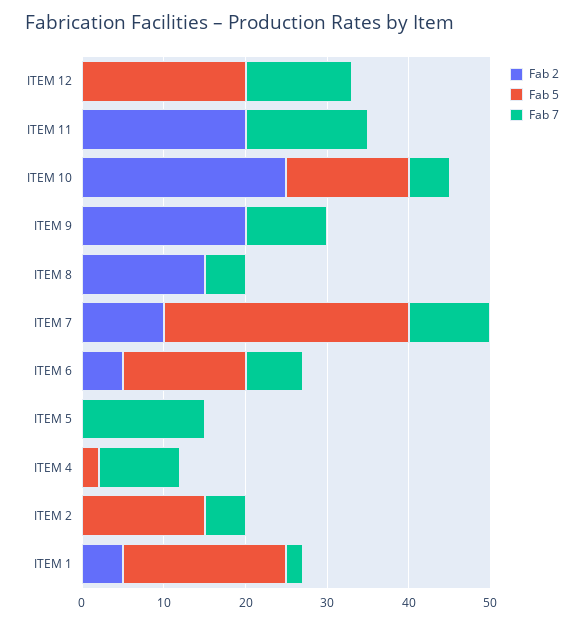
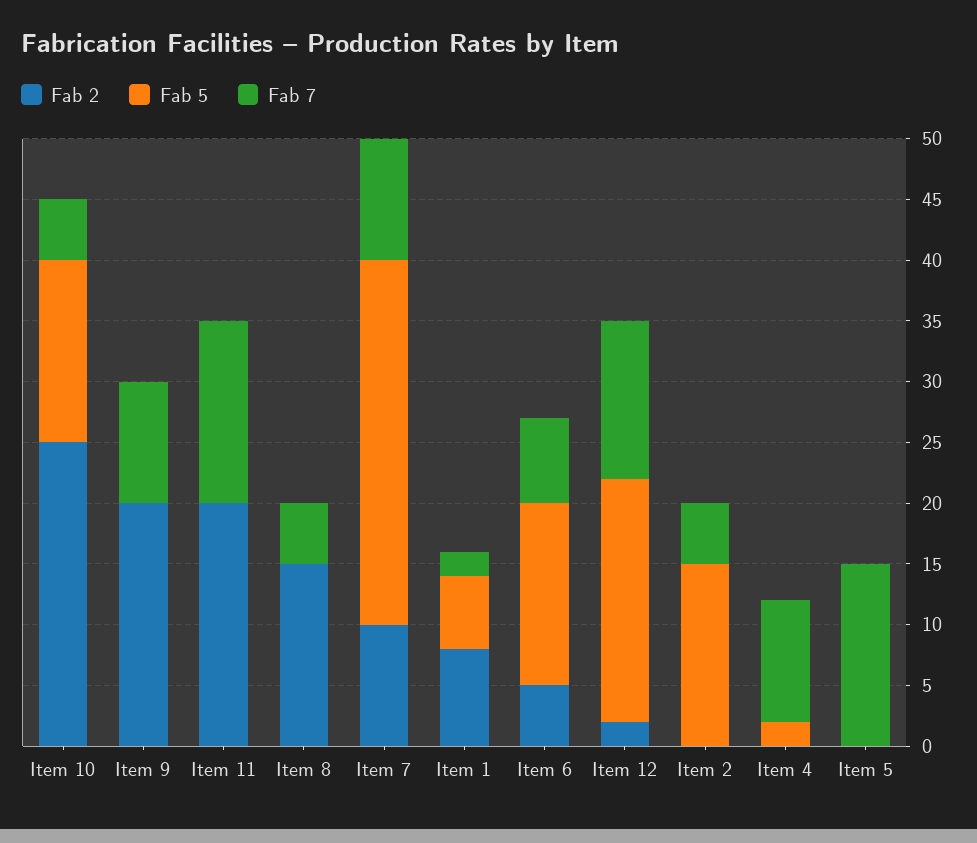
  {
    "Fab 2": {
-     "ITEM 12": 0,
+     "ITEM 12": 2,
      "ITEM 11": 20,
      "ITEM 10": 25,
      "ITEM 9": 20,
      "ITEM 8": 15,
      "ITEM 7": 10,
      "ITEM 6": 5,
      "ITEM 5": 0,
      "ITEM 4": 0,
      "ITEM 2": 0,
-     "ITEM 1": 5
+     "ITEM 1": 8
    },
    "Fab 5": {
      "ITEM 12": 20,
      "ITEM 11": 0,
      "ITEM 10": 15,
      "ITEM 9": 0,
      "ITEM 8": 0,
      "ITEM 7": 30,
      "ITEM 6": 15,
      "ITEM 5": 0,
      "ITEM 4": 2,
      "ITEM 2": 15,
-     "ITEM 1": 20
+     "ITEM 1": 6
    },
    "Fab 7": {
      "ITEM 12": 13,
      "ITEM 11": 15,
      "ITEM 10": 5,
      "ITEM 9": 10,
      "ITEM 8": 5,
      "ITEM 7": 10,
      "ITEM 6": 7,
      "ITEM 5": 15,
      "ITEM 4": 10,
      "ITEM 2": 5,
      "ITEM 1": 2
    }
  }

